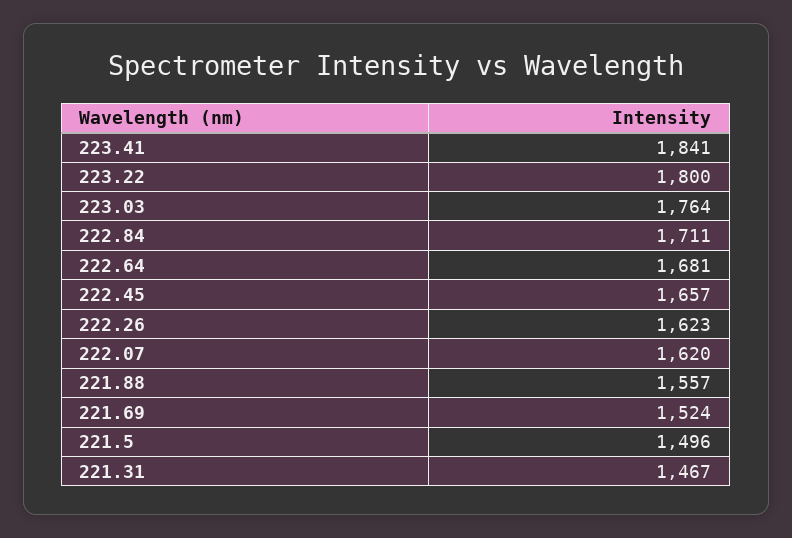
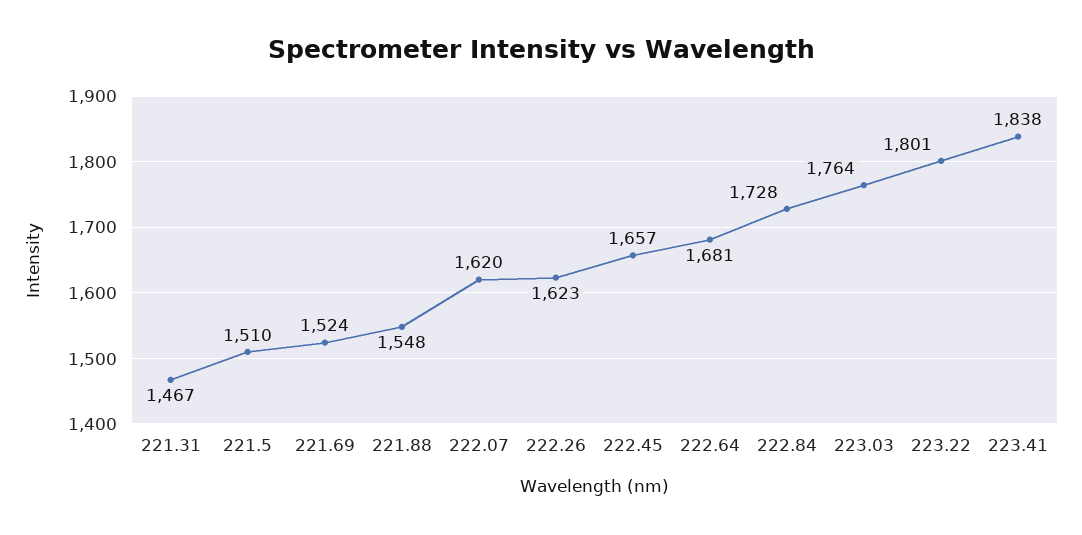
  {
-   "223.41": 1841,
+   "223.41": 1838,
-   "223.22": 1800,
+   "223.22": 1801,
    "223.03": 1764,
-   "222.84": 1711,
+   "222.84": 1728,
    "222.64": 1681,
    "222.45": 1657,
    "222.26": 1623,
    "222.07": 1620,
-   "221.88": 1557,
+   "221.88": 1548,
    "221.69": 1524,
-   "221.5": 1496,
+   "221.5": 1510,
    "221.31": 1467
  }

